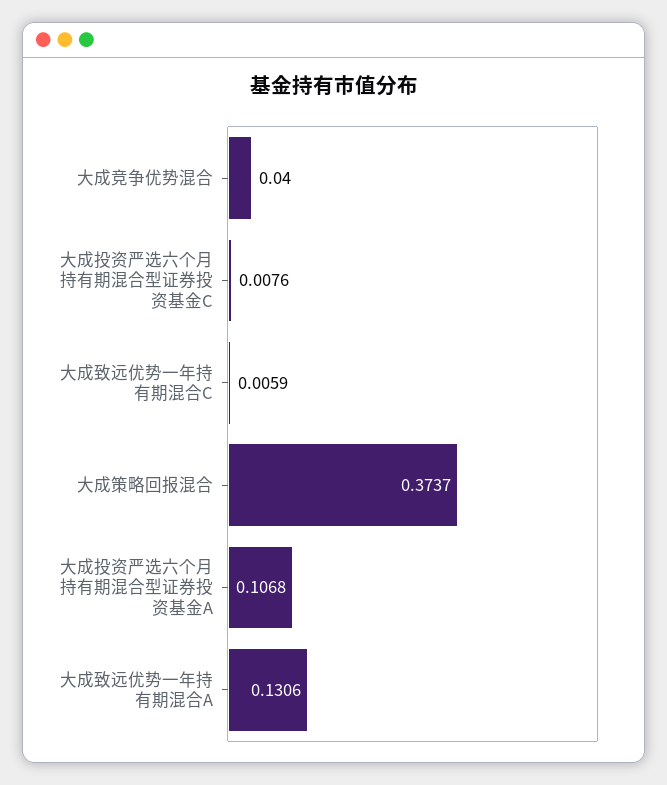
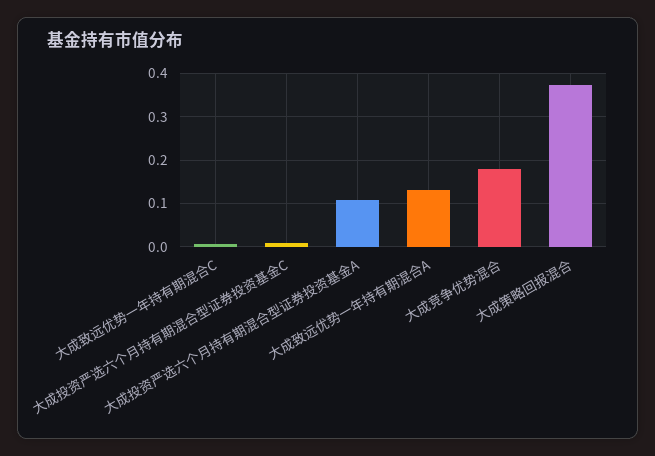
  {
-   "大成竞争优势混合": 0.04,
+   "大成竞争优势混合": 0.18,
    "大成投资严选六个月持有期混合型证券投资基金C": 0.0076,
    "大成致远优势一年持有期混合C": 0.0059,
    "大成策略回报混合": 0.3737,
    "大成投资严选六个月持有期混合型证券投资基金A": 0.1068,
    "大成致远优势一年持有期混合A": 0.1306
  }

